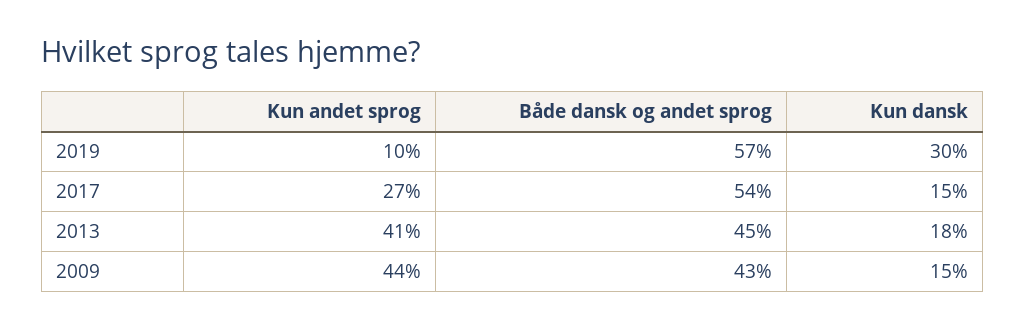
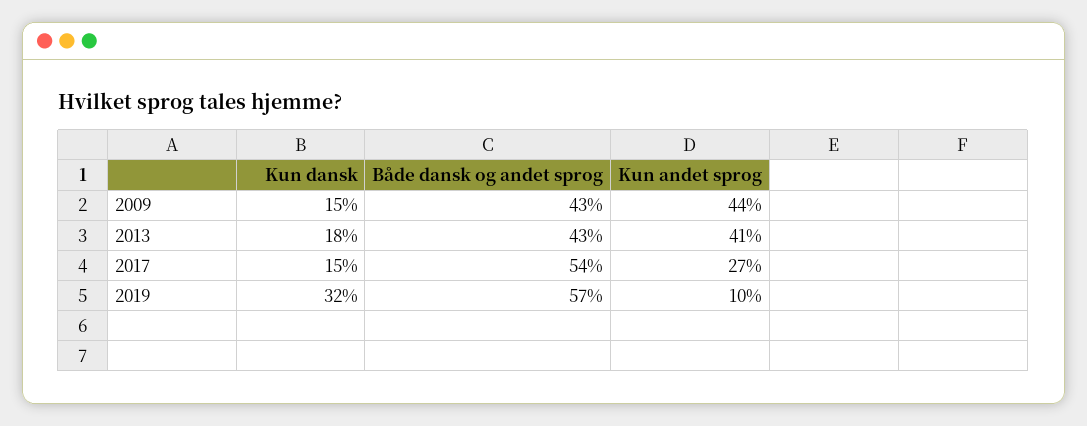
  {
    "Kun andet sprog": {
      "2019": 10,
      "2017": 27,
      "2013": 41,
      "2009": 44
    },
    "Både dansk og andet sprog": {
      "2019": 57,
      "2017": 54,
-     "2013": 45,
+     "2013": 43,
      "2009": 43
    },
    "Kun dansk": {
-     "2019": 30,
+     "2019": 32,
      "2017": 15,
      "2013": 18,
      "2009": 15
    }
  }

